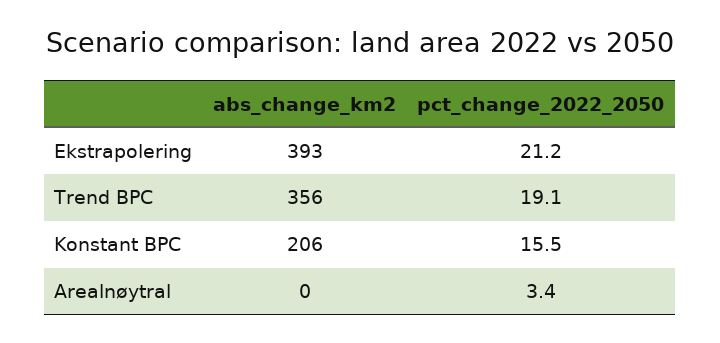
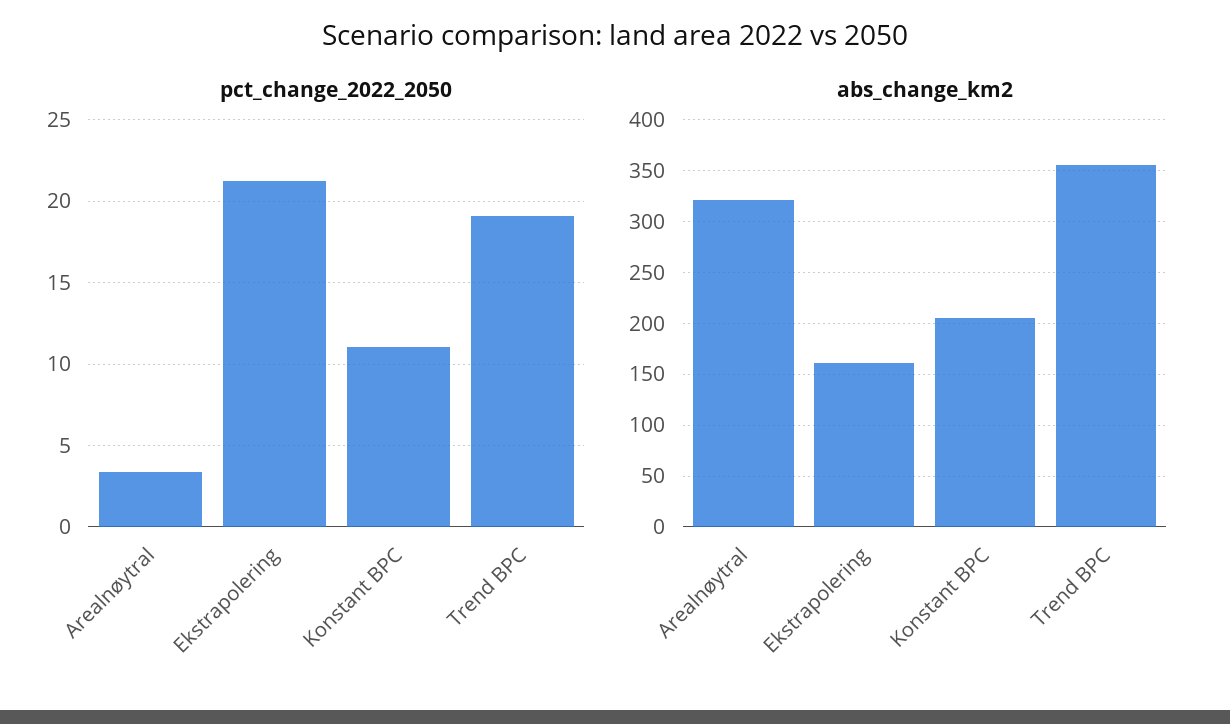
  {
    "abs_change_km2": {
-     "Ekstrapolering": 393,
+     "Ekstrapolering": 160,
      "Trend BPC": 356,
      "Konstant BPC": 206,
-     "Arealnøytral": 0
+     "Arealnøytral": 320
    },
    "pct_change_2022_2050": {
      "Ekstrapolering": 21.2,
      "Trend BPC": 19.1,
-     "Konstant BPC": 15.5,
+     "Konstant BPC": 11,
      "Arealnøytral": 3.4
    }
  }

